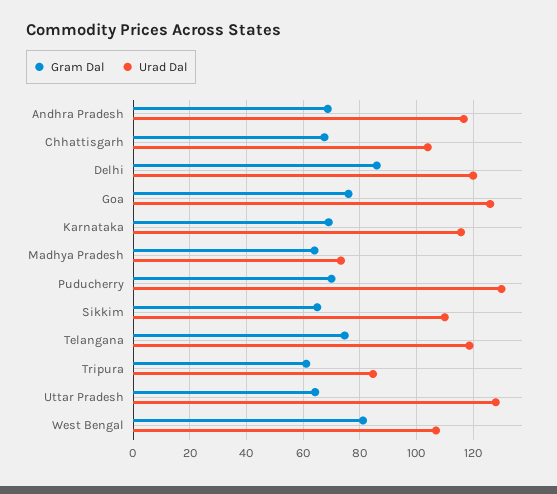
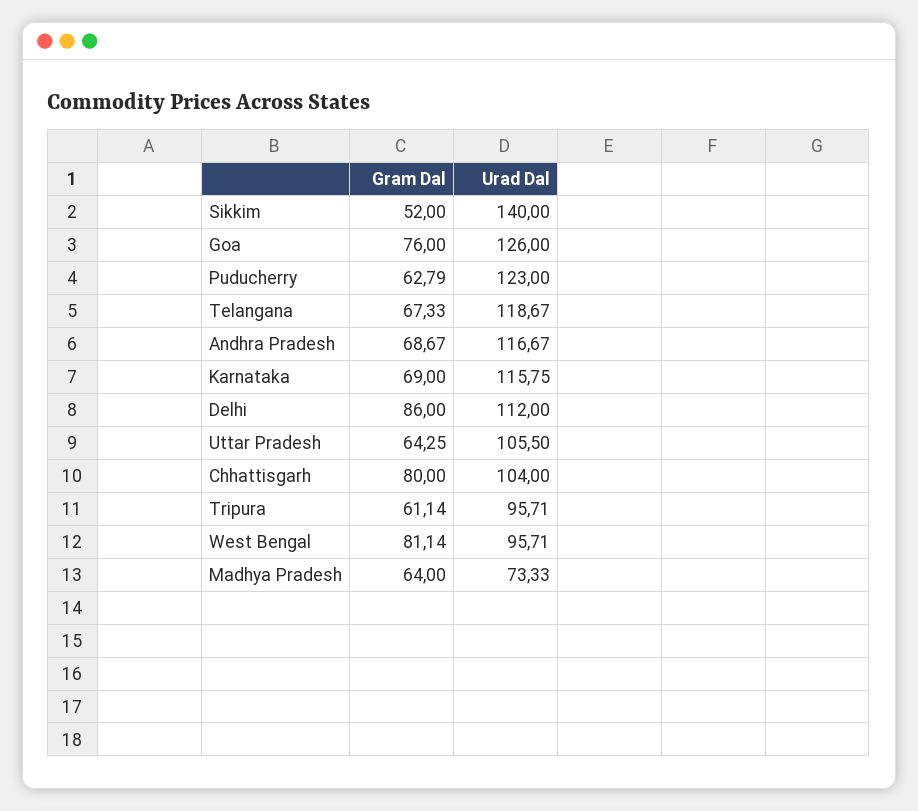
  {
    "Gram Dal": {
      "Andhra Pradesh": 68.67,
-     "Chhattisgarh": 67.5,
+     "Chhattisgarh": 80,
      "Delhi": 86,
      "Goa": 76,
      "Karnataka": 69,
      "Madhya Pradesh": 64,
-     "Puducherry": 70,
+     "Puducherry": 62.79,
-     "Sikkim": 65,
+     "Sikkim": 52,
-     "Telangana": 75,
+     "Telangana": 67.33,
      "Tripura": 61.14,
      "Uttar Pradesh": 64.25,
      "West Bengal": 81.14
    },
    "Urad Dal": {
      "Andhra Pradesh": 116.67,
      "Chhattisgarh": 104,
-     "Delhi": 120,
+     "Delhi": 112,
      "Goa": 126,
      "Karnataka": 115.75,
      "Madhya Pradesh": 73.33,
-     "Puducherry": 130,
+     "Puducherry": 123,
-     "Sikkim": 110,
+     "Sikkim": 140,
      "Telangana": 118.67,
-     "Tripura": 85,
+     "Tripura": 95.71,
-     "Uttar Pradesh": 127.5,
+     "Uttar Pradesh": 105.5,
-     "West Bengal": 107.5
+     "West Bengal": 95.71
    }
  }

